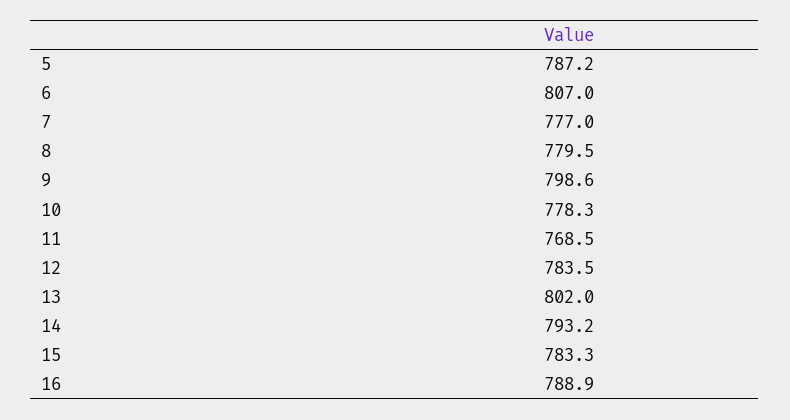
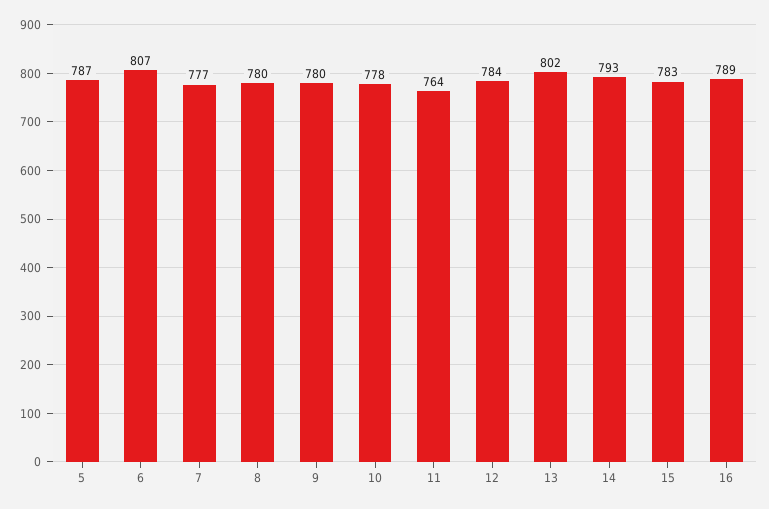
  {
    "5": 787.2,
    "6": 807,
    "7": 777,
    "8": 779.5,
-   "9": 798.6,
+   "9": 780,
    "10": 778.3,
-   "11": 768.5,
+   "11": 764,
    "12": 783.5,
    "13": 802,
    "14": 793.2,
    "15": 783.3,
    "16": 788.9
  }

